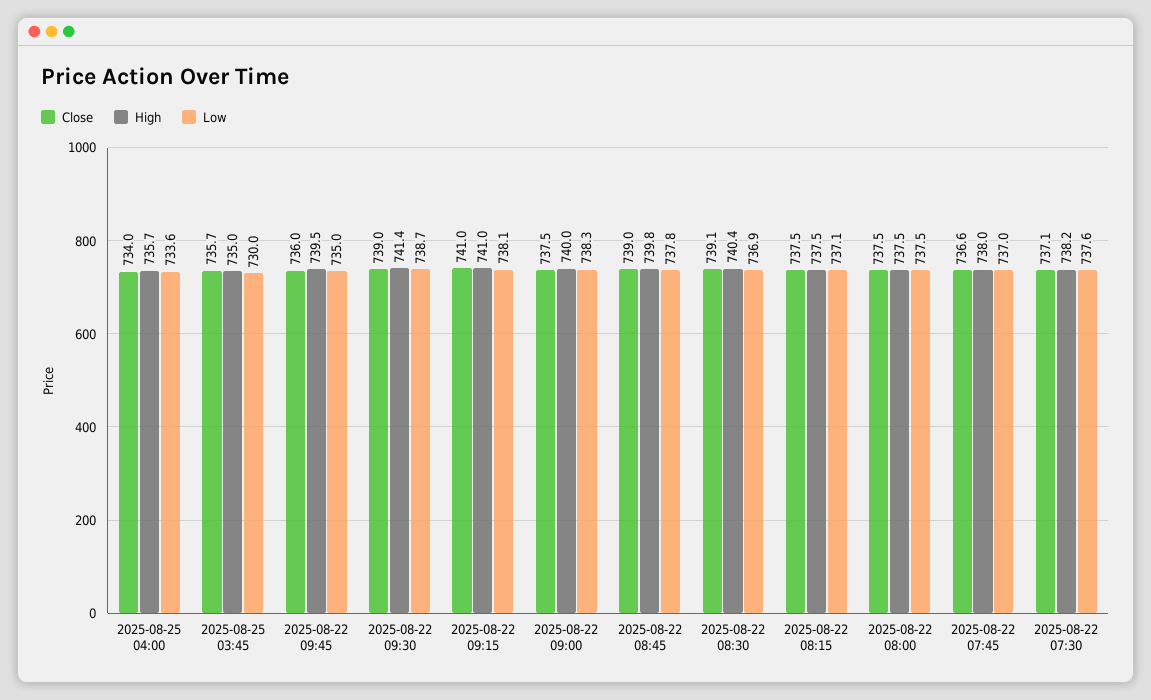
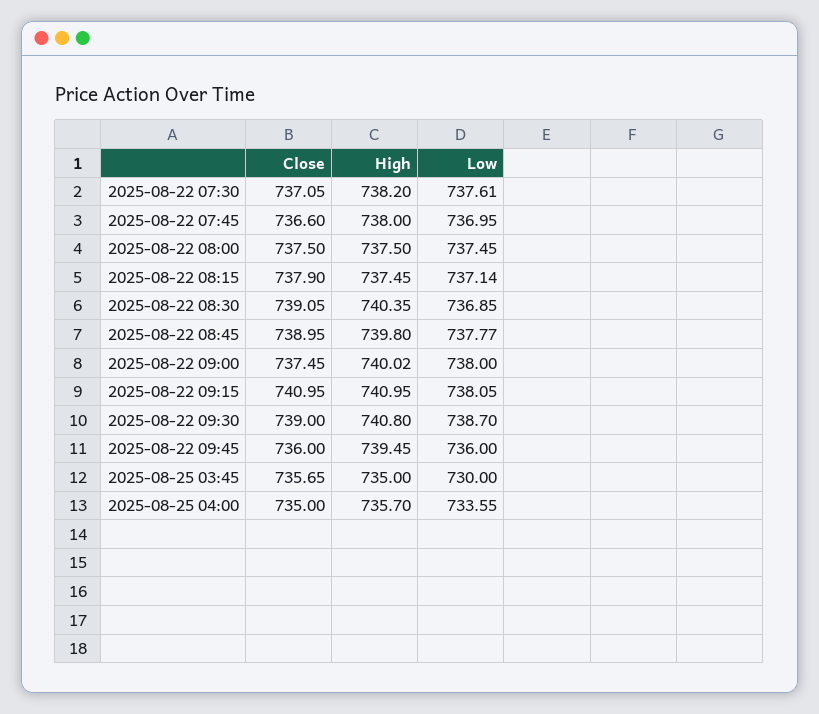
  {
    "Close": {
-     "2025-08-25 04:00": 734,
+     "2025-08-25 04:00": 735,
      "2025-08-25 03:45": 735.65,
      "2025-08-22 09:45": 736,
      "2025-08-22 09:30": 739,
      "2025-08-22 09:15": 740.95,
      "2025-08-22 09:00": 737.45,
      "2025-08-22 08:45": 738.95,
      "2025-08-22 08:30": 739.05,
-     "2025-08-22 08:15": 737.5,
+     "2025-08-22 08:15": 737.9,
      "2025-08-22 08:00": 737.5,
      "2025-08-22 07:45": 736.6,
      "2025-08-22 07:30": 737.05
    },
    "High": {
      "2025-08-25 04:00": 735.7,
      "2025-08-25 03:45": 735,
      "2025-08-22 09:45": 739.45,
-     "2025-08-22 09:30": 741.4,
+     "2025-08-22 09:30": 740.8,
      "2025-08-22 09:15": 740.95,
      "2025-08-22 09:00": 740.02,
      "2025-08-22 08:45": 739.8,
      "2025-08-22 08:30": 740.35,
      "2025-08-22 08:15": 737.45,
      "2025-08-22 08:00": 737.5,
      "2025-08-22 07:45": 738,
      "2025-08-22 07:30": 738.2
    },
    "Low": {
      "2025-08-25 04:00": 733.55,
      "2025-08-25 03:45": 730,
-     "2025-08-22 09:45": 735,
+     "2025-08-22 09:45": 736,
      "2025-08-22 09:30": 738.7,
      "2025-08-22 09:15": 738.05,
-     "2025-08-22 09:00": 738.3,
+     "2025-08-22 09:00": 738,
      "2025-08-22 08:45": 737.77,
      "2025-08-22 08:30": 736.85,
      "2025-08-22 08:15": 737.14,
      "2025-08-22 08:00": 737.45,
      "2025-08-22 07:45": 736.95,
      "2025-08-22 07:30": 737.61
    }
  }

